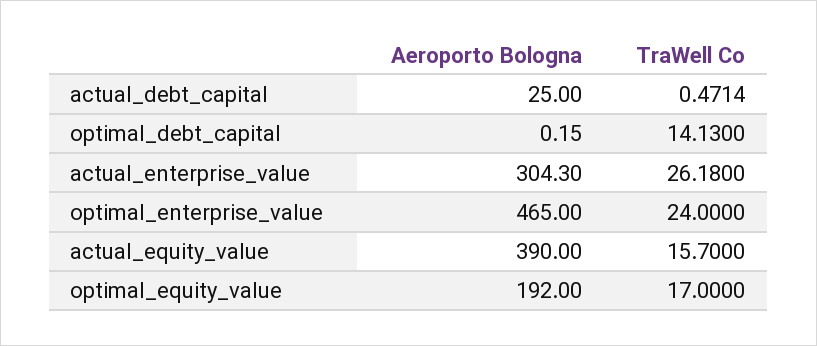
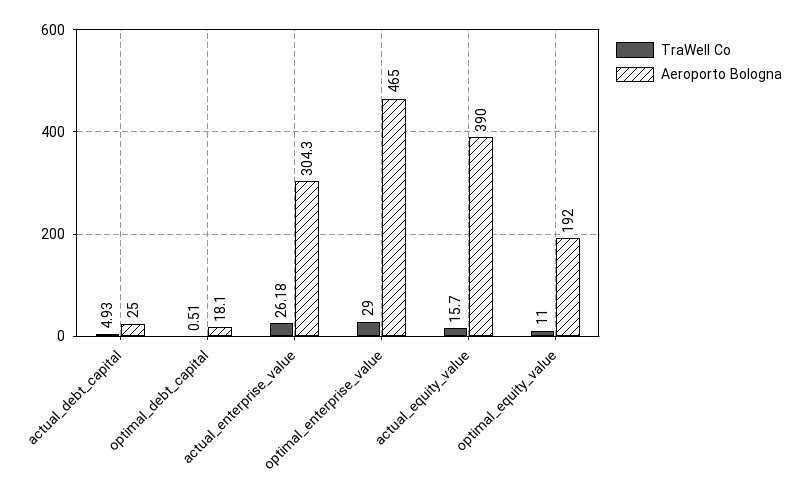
  {
    "Aeroporto Bologna": {
      "actual_debt_capital": 25,
-     "optimal_debt_capital": 0.15,
+     "optimal_debt_capital": 18.1,
      "actual_enterprise_value": 304.3,
      "optimal_enterprise_value": 465,
      "actual_equity_value": 390,
      "optimal_equity_value": 192
    },
    "TraWell Co": {
-     "actual_debt_capital": 0.4714,
+     "actual_debt_capital": 4.93,
-     "optimal_debt_capital": 14.13,
+     "optimal_debt_capital": 0.51,
      "actual_enterprise_value": 26.18,
-     "optimal_enterprise_value": 24,
+     "optimal_enterprise_value": 29,
      "actual_equity_value": 15.7,
-     "optimal_equity_value": 17
+     "optimal_equity_value": 11
    }
  }

